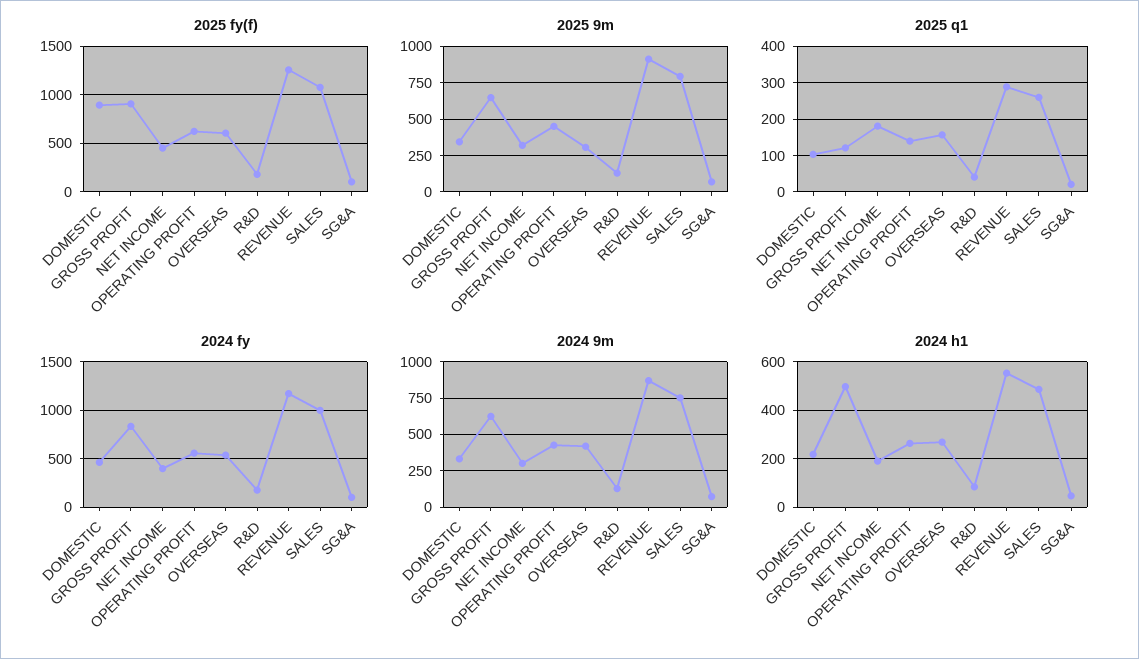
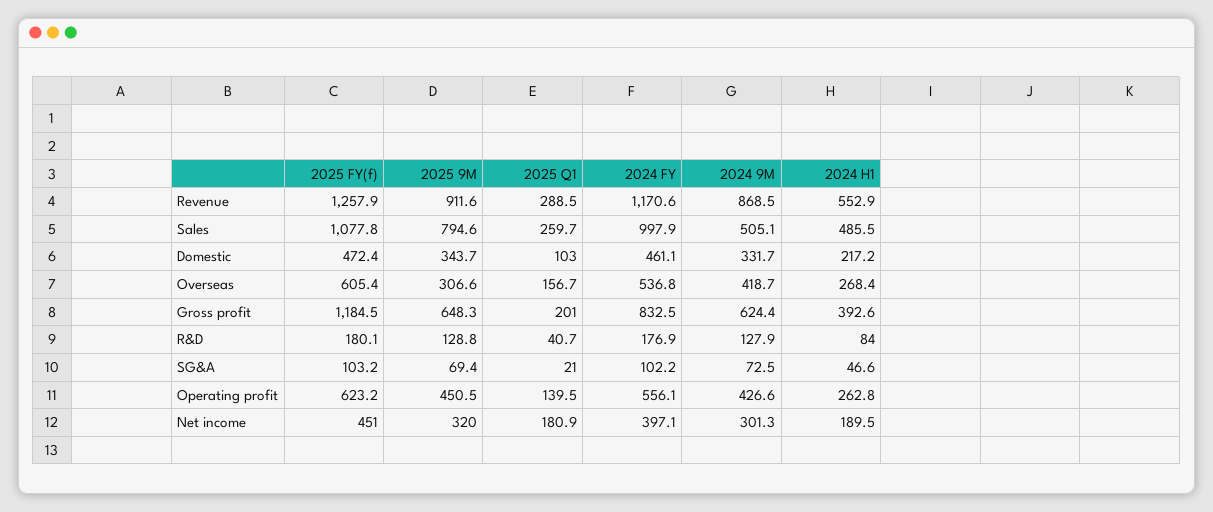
  {
    "2025 fy(f)": {
-     "DOMESTIC": 900,
+     "DOMESTIC": 472.4,
-     "GROSS PROFIT": 900,
+     "GROSS PROFIT": 1184.5,
      "NET INCOME": 451,
      "OPERATING PROFIT": 623.2,
      "OVERSEAS": 605.4,
      "R&D": 180.1,
      "REVENUE": 1257.9,
      "SALES": 1077.8,
      "SG&A": 103.2
    },
    "2025 9m": {
      "DOMESTIC": 343.7,
      "GROSS PROFIT": 648.3,
      "NET INCOME": 320,
      "OPERATING PROFIT": 450.5,
      "OVERSEAS": 306.6,
      "R&D": 128.8,
      "REVENUE": 911.6,
      "SALES": 794.6,
      "SG&A": 69.4
    },
    "2025 q1": {
      "DOMESTIC": 103,
-     "GROSS PROFIT": 120,
+     "GROSS PROFIT": 201,
      "NET INCOME": 180.9,
      "OPERATING PROFIT": 139.5,
      "OVERSEAS": 156.7,
      "R&D": 40.7,
      "REVENUE": 288.5,
      "SALES": 259.7,
      "SG&A": 21
    },
    "2024 fy": {
      "DOMESTIC": 461.1,
      "GROSS PROFIT": 832.5,
      "NET INCOME": 397.1,
      "OPERATING PROFIT": 556.1,
      "OVERSEAS": 536.8,
      "R&D": 176.9,
      "REVENUE": 1170.6,
      "SALES": 997.9,
      "SG&A": 102.2
    },
    "2024 9m": {
      "DOMESTIC": 331.7,
      "GROSS PROFIT": 624.4,
      "NET INCOME": 301.3,
      "OPERATING PROFIT": 426.6,
      "OVERSEAS": 418.7,
      "R&D": 127.9,
      "REVENUE": 868.5,
-     "SALES": 750,
+     "SALES": 505.1,
      "SG&A": 72.5
    },
    "2024 h1": {
      "DOMESTIC": 217.2,
-     "GROSS PROFIT": 500,
+     "GROSS PROFIT": 392.6,
      "NET INCOME": 189.5,
      "OPERATING PROFIT": 262.8,
      "OVERSEAS": 268.4,
      "R&D": 84,
      "REVENUE": 552.9,
      "SALES": 485.5,
      "SG&A": 46.6
    }
  }

